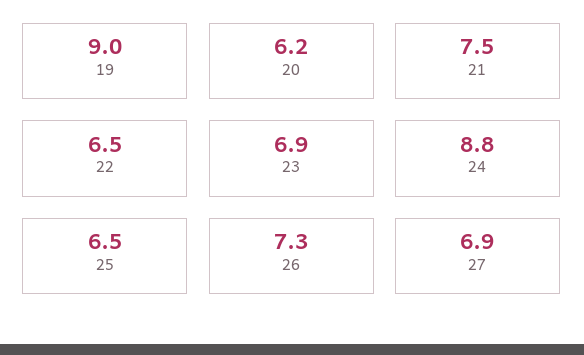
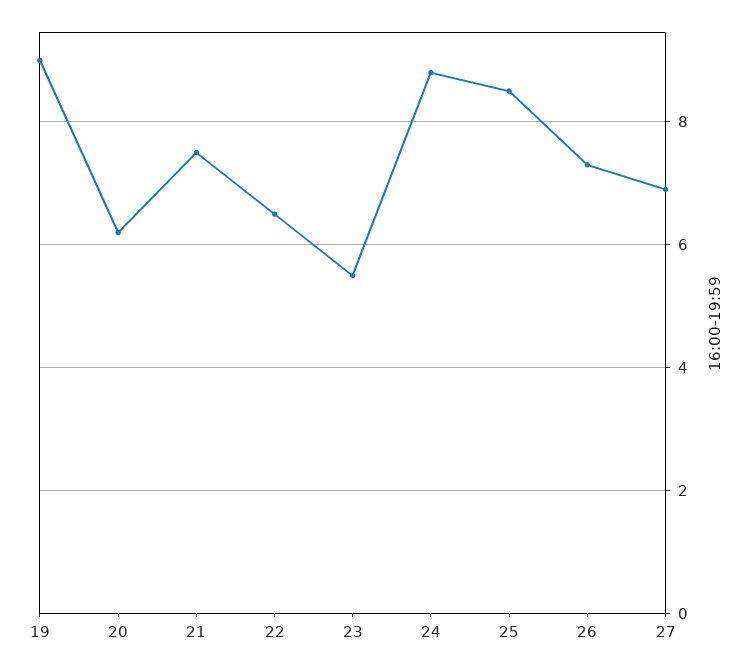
  {
    "19": 9,
    "20": 6.2,
    "21": 7.5,
    "22": 6.5,
-   "23": 6.9,
+   "23": 5.5,
    "24": 8.8,
-   "25": 6.5,
+   "25": 8.5,
    "26": 7.3,
    "27": 6.9
  }

